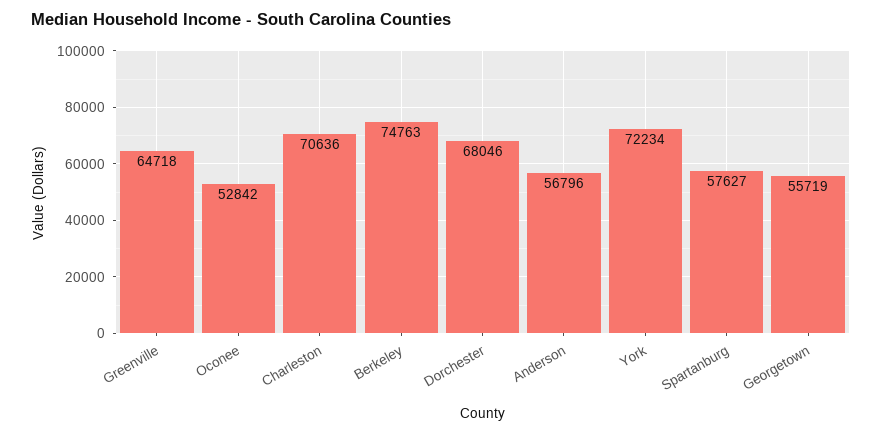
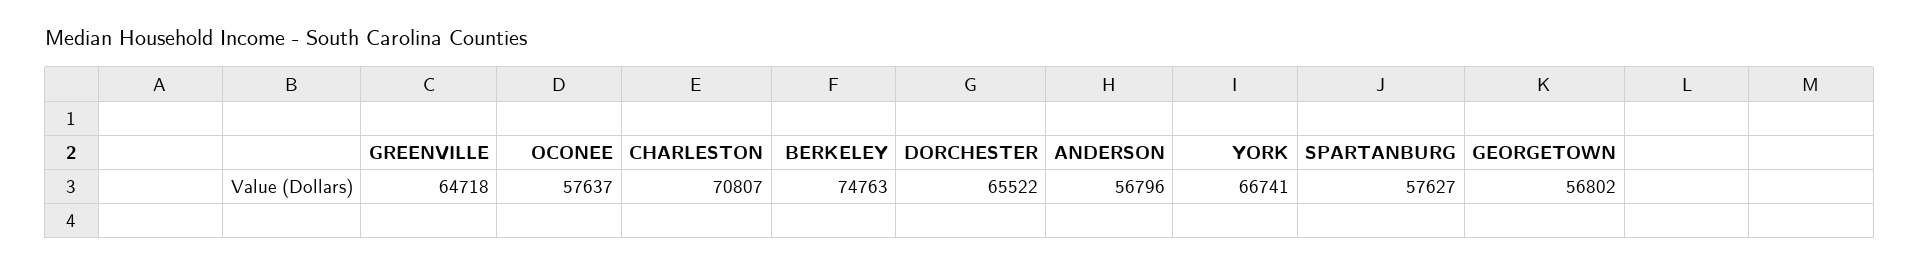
  {
    "Greenville": 64718,
-   "Oconee": 52842,
+   "Oconee": 57637,
-   "Charleston": 70636,
+   "Charleston": 70807,
    "Berkeley": 74763,
-   "Dorchester": 68046,
+   "Dorchester": 65522,
    "Anderson": 56796,
-   "York": 72234,
+   "York": 66741,
    "Spartanburg": 57627,
-   "Georgetown": 55719
+   "Georgetown": 56802
  }

